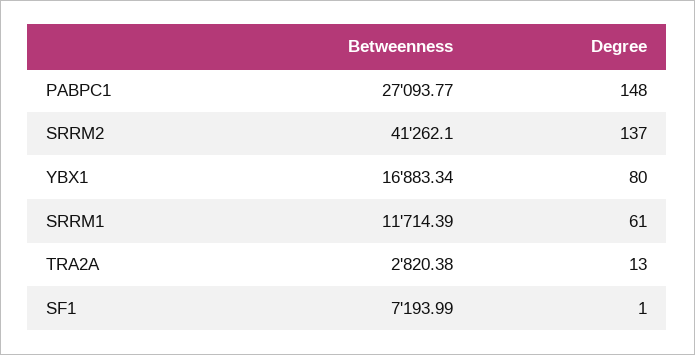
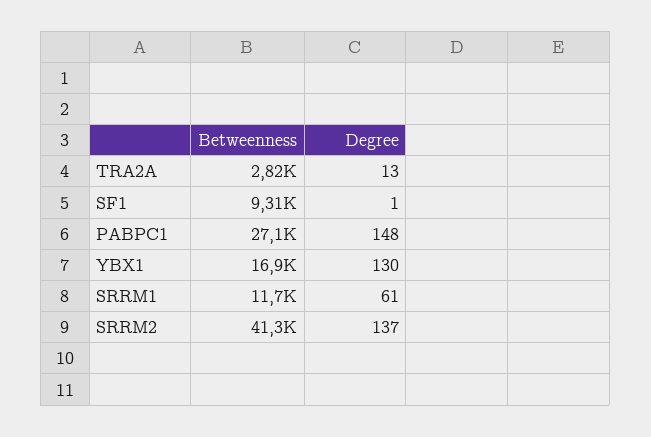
  {
    "Betweenness": {
      "PABPC1": 27093.77,
      "SRRM2": 41262.1,
      "YBX1": 16883.34,
      "SRRM1": 11714.39,
      "TRA2A": 2820.38,
-     "SF1": 7193.99
+     "SF1": 9310
    },
    "Degree": {
      "PABPC1": 148,
      "SRRM2": 137,
-     "YBX1": 80,
+     "YBX1": 130,
      "SRRM1": 61,
      "TRA2A": 13,
      "SF1": 1
    }
  }

